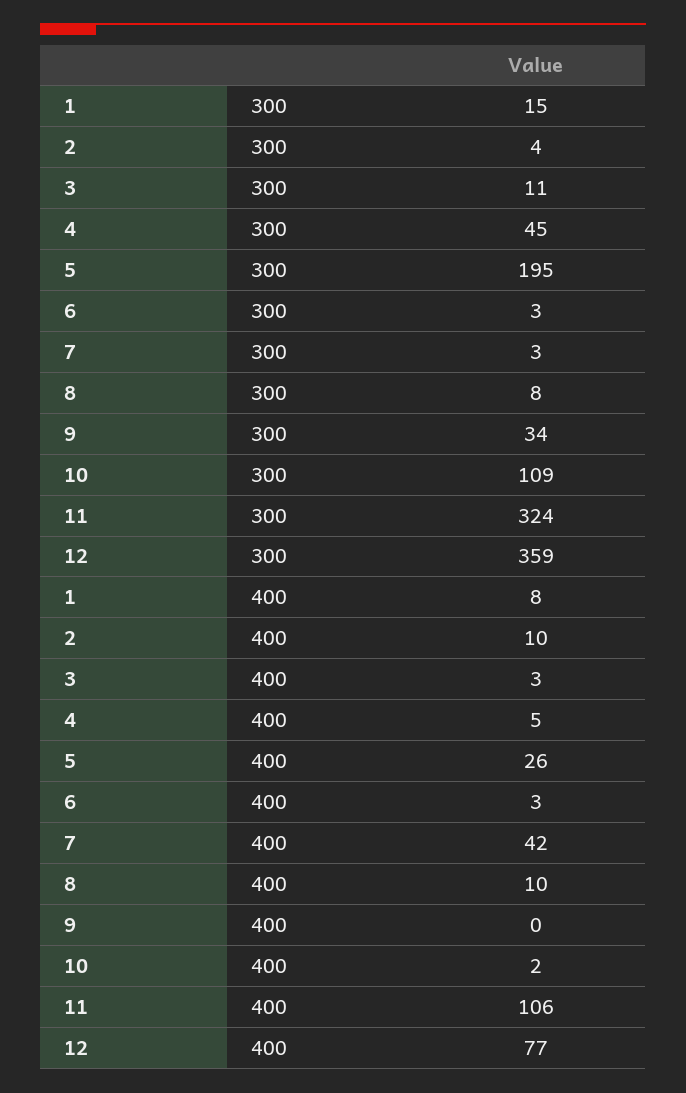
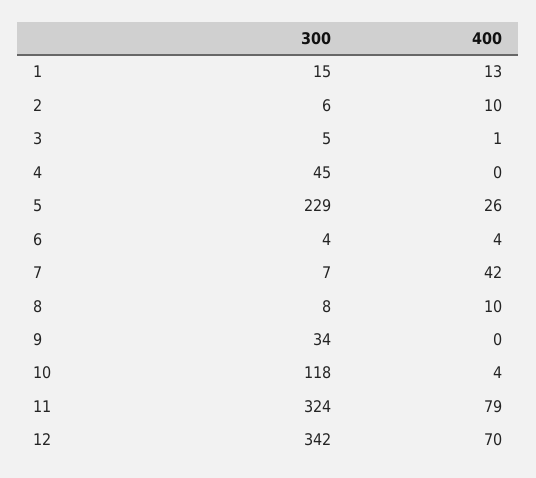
  {
    "1": {
      "300": 15,
-     "400": 8
+     "400": 13
    },
    "2": {
-     "300": 4,
+     "300": 6,
      "400": 10
    },
    "3": {
-     "300": 11,
+     "300": 5,
-     "400": 3
+     "400": 1
    },
    "4": {
      "300": 45,
-     "400": 5
+     "400": 0
    },
    "5": {
-     "300": 195,
+     "300": 229,
      "400": 26
    },
    "6": {
-     "300": 3,
+     "300": 4,
-     "400": 3
+     "400": 4
    },
    "7": {
-     "300": 3,
+     "300": 7,
      "400": 42
    },
    "8": {
      "300": 8,
      "400": 10
    },
    "9": {
      "300": 34,
      "400": 0
    },
    "10": {
-     "300": 109,
+     "300": 118,
-     "400": 2
+     "400": 4
    },
    "11": {
      "300": 324,
-     "400": 106
+     "400": 79
    },
    "12": {
-     "300": 359,
+     "300": 342,
-     "400": 77
+     "400": 70
    }
  }

